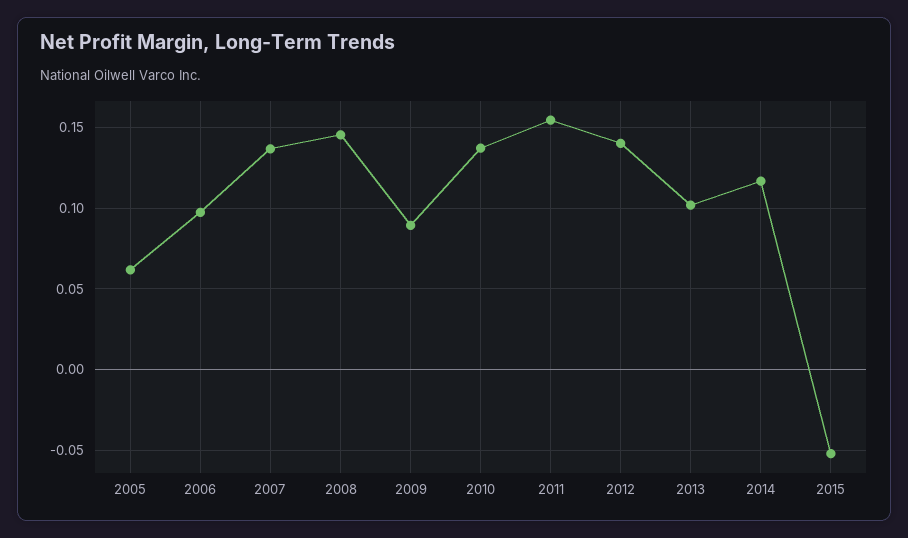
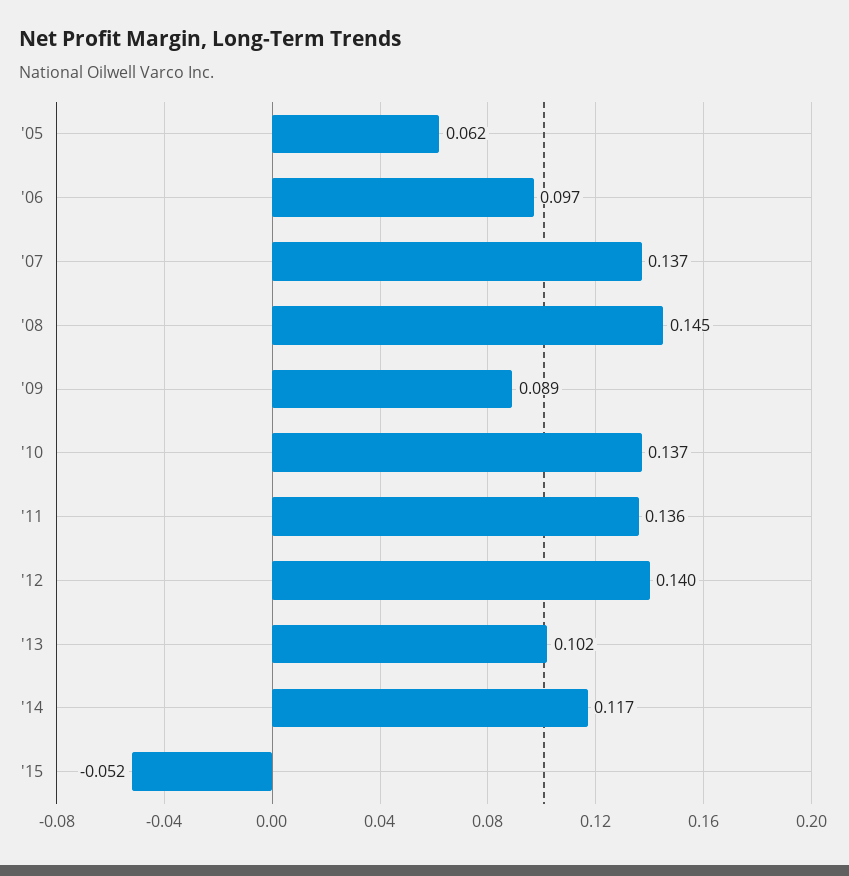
  {
    "2005": 0.062,
    "2006": 0.097,
    "2007": 0.137,
    "2008": 0.145,
    "2009": 0.089,
    "2010": 0.137,
-   "2011": 0.155,
+   "2011": 0.136,
    "2012": 0.14,
    "2013": 0.102,
    "2014": 0.117,
    "2015": -0.052
  }

